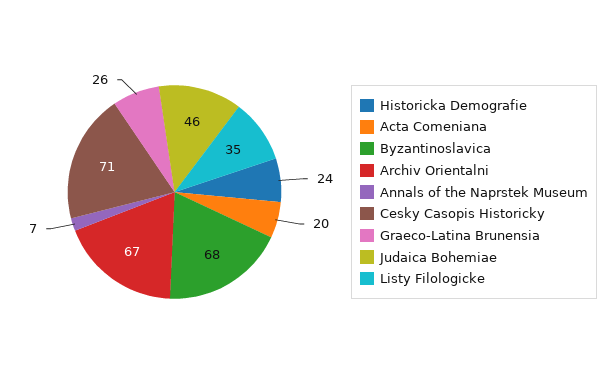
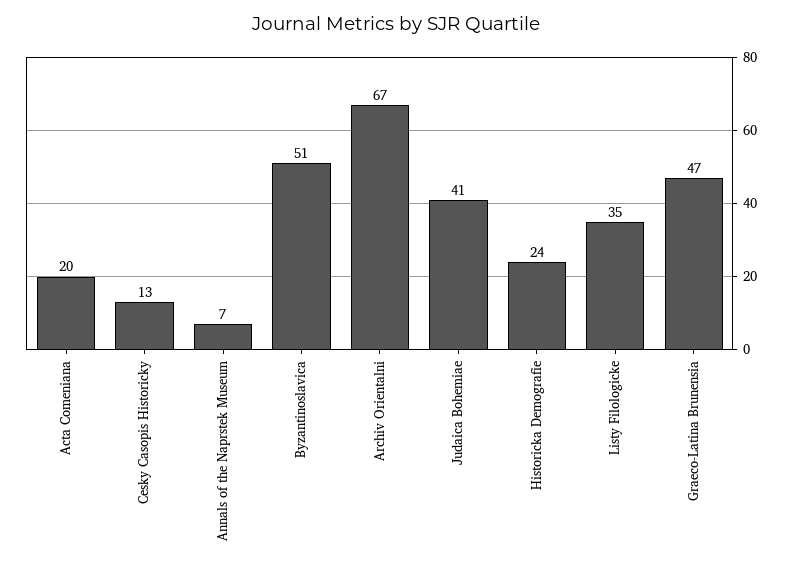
  {
    "Historicka Demografie": 24,
    "Acta Comeniana": 20,
-   "Byzantinoslavica": 68,
+   "Byzantinoslavica": 51,
    "Archiv Orientalni": 67,
    "Annals of the Naprstek Museum": 7,
-   "Cesky Casopis Historicky": 71,
+   "Cesky Casopis Historicky": 13,
-   "Graeco-Latina Brunensia": 26,
+   "Graeco-Latina Brunensia": 47,
-   "Judaica Bohemiae": 46,
+   "Judaica Bohemiae": 41,
    "Listy Filologicke": 35
  }

